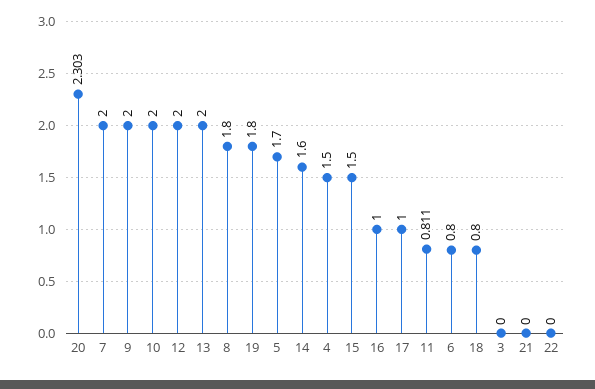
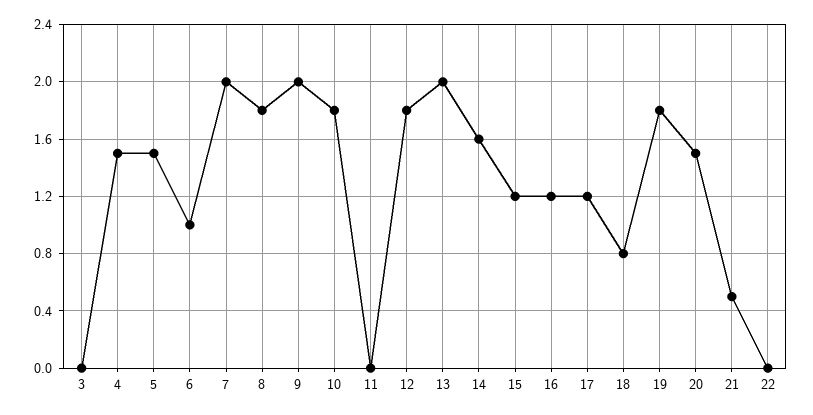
  {
-   "20": 2.303,
+   "20": 1.5,
    "7": 2,
    "9": 2,
-   "10": 2,
+   "10": 1.8,
-   "12": 2,
+   "12": 1.8,
    "13": 2,
    "8": 1.8,
    "19": 1.8,
-   "5": 1.7,
+   "5": 1.5,
    "14": 1.6,
    "4": 1.5,
-   "15": 1.5,
+   "15": 1.2,
-   "16": 1,
+   "16": 1.2,
-   "17": 1,
+   "17": 1.2,
-   "11": 0.811,
+   "11": 0,
-   "6": 0.8,
+   "6": 1,
    "18": 0.8,
    "3": 0,
-   "21": 0,
+   "21": 0.5,
    "22": 0
  }

